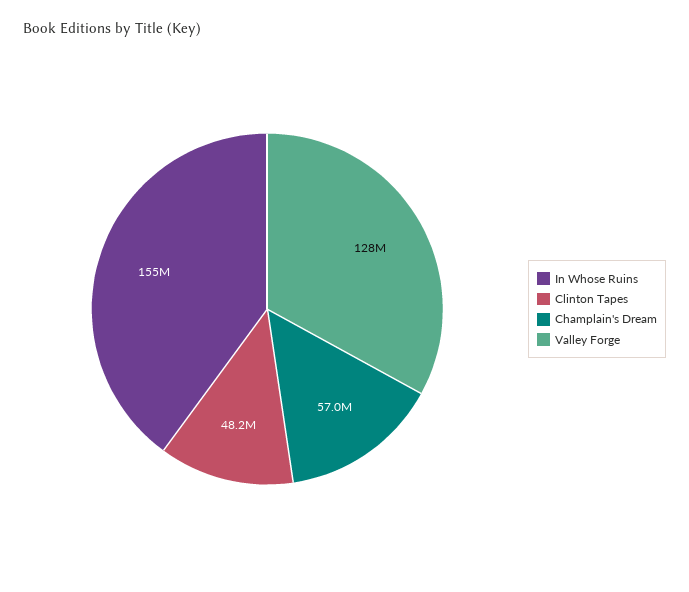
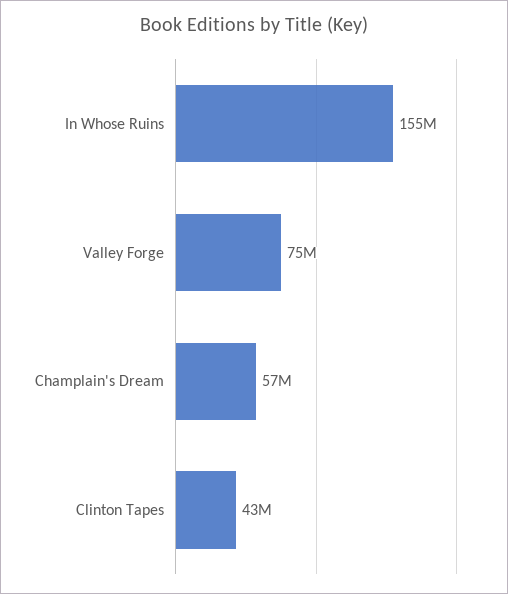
  {
    "In Whose Ruins": 155000000,
-   "Clinton Tapes": 48200000,
+   "Clinton Tapes": 43000000,
    "Champlain's Dream": 57000000,
-   "Valley Forge": 128000000
+   "Valley Forge": 75000000
  }

